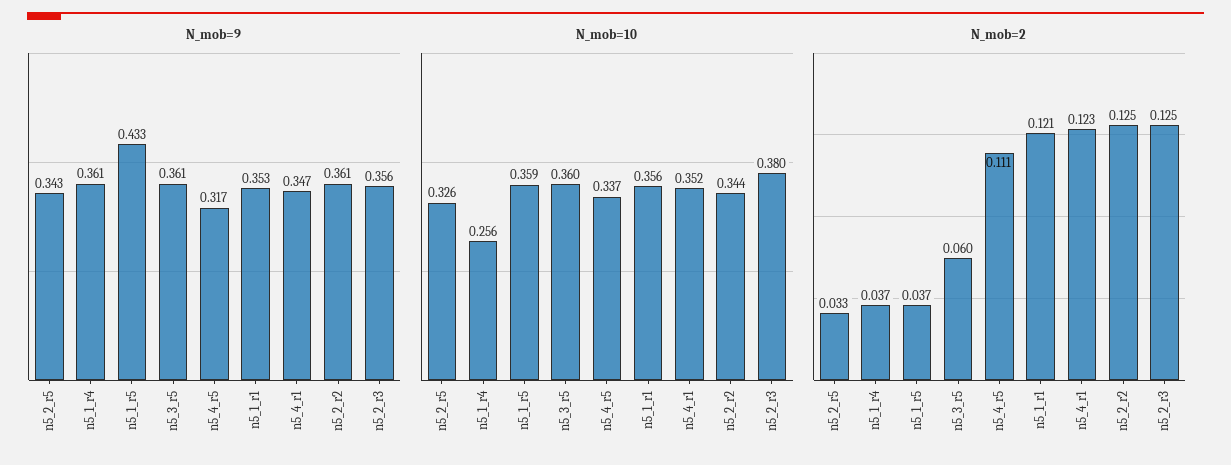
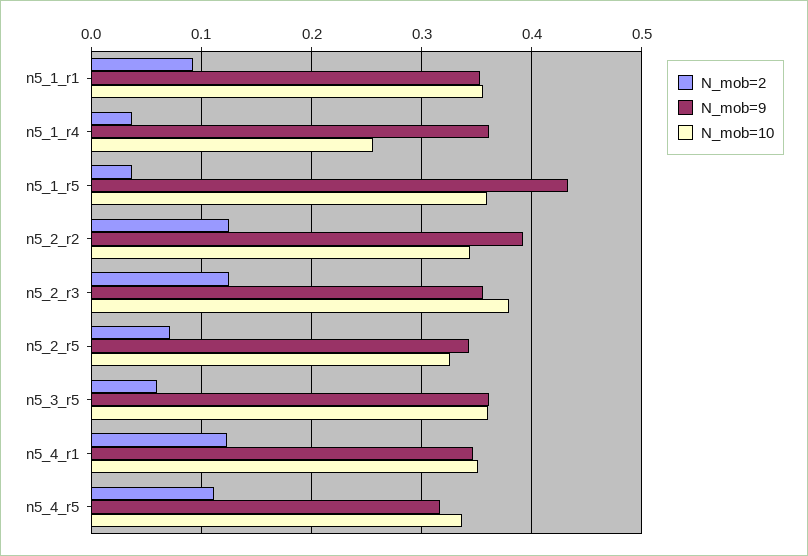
  {
    "N_mob=9": {
      "n5_2_r5": 0.343,
      "n5_1_r4": 0.361,
      "n5_1_r5": 0.433,
      "n5_3_r5": 0.361,
      "n5_4_r5": 0.317,
      "n5_1_r1": 0.353,
      "n5_4_r1": 0.347,
-     "n5_2_r2": 0.361,
+     "n5_2_r2": 0.39,
      "n5_2_r3": 0.356
    },
    "N_mob=10": {
      "n5_2_r5": 0.326,
      "n5_1_r4": 0.256,
      "n5_1_r5": 0.359,
      "n5_3_r5": 0.36,
      "n5_4_r5": 0.337,
      "n5_1_r1": 0.356,
      "n5_4_r1": 0.352,
      "n5_2_r2": 0.344,
      "n5_2_r3": 0.38
    },
    "N_mob=2": {
-     "n5_2_r5": 0.033,
+     "n5_2_r5": 0.07,
      "n5_1_r4": 0.037,
      "n5_1_r5": 0.037,
      "n5_3_r5": 0.06,
      "n5_4_r5": 0.111,
-     "n5_1_r1": 0.121,
+     "n5_1_r1": 0.09,
      "n5_4_r1": 0.123,
      "n5_2_r2": 0.125,
      "n5_2_r3": 0.125
    }
  }

